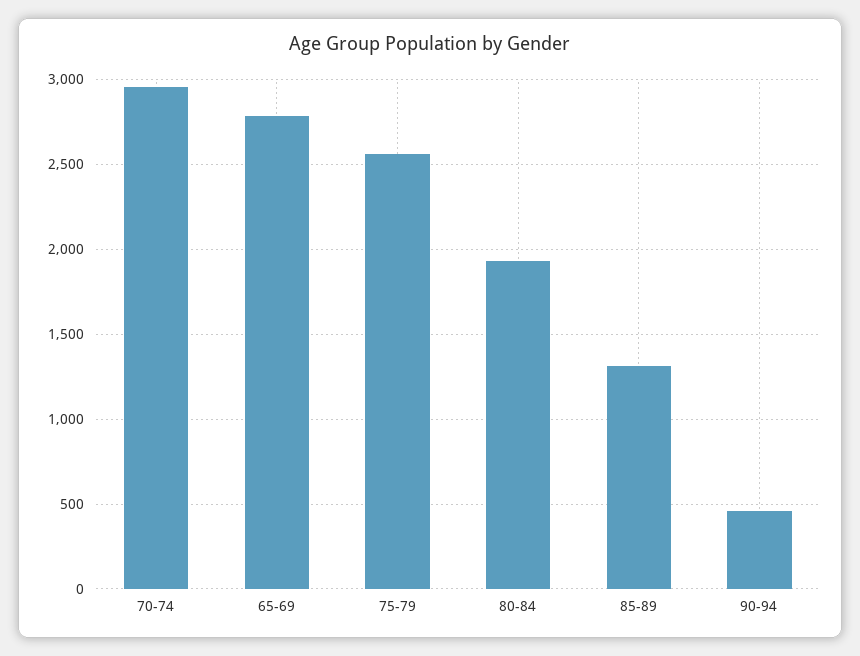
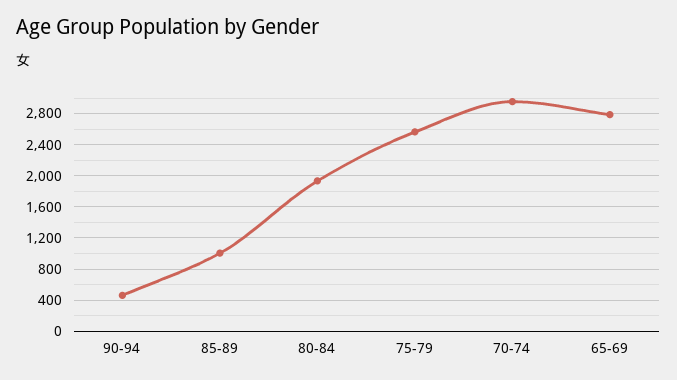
  {
    "70-74": 2950,
    "65-69": 2800,
    "75-79": 2550,
    "80-84": 1950,
-   "85-89": 1300,
+   "85-89": 1000,
    "90-94": 450
  }

